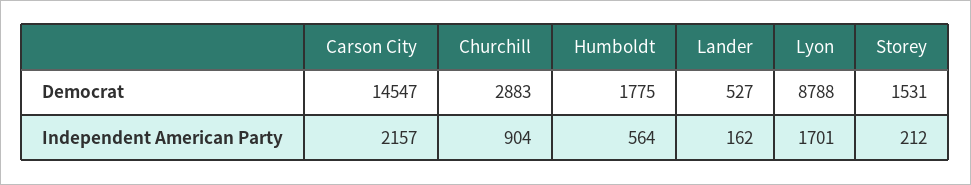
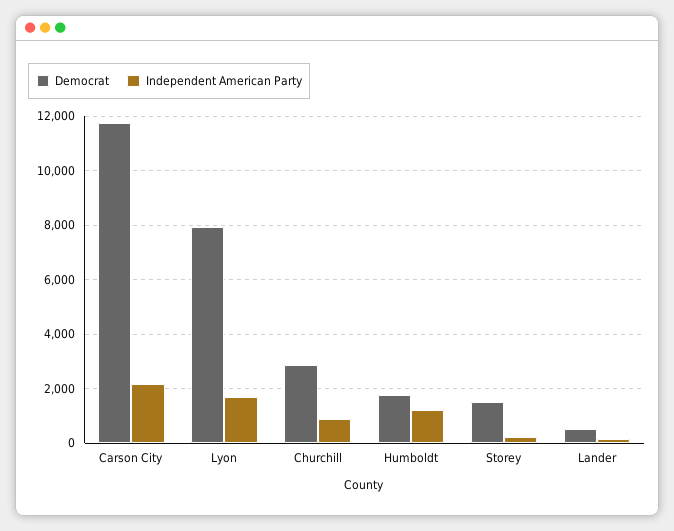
  {
    "Democrat": {
-     "Carson City": 14547,
+     "Carson City": 11750,
      "Churchill": 2883,
      "Humboldt": 1775,
      "Lander": 527,
-     "Lyon": 8788,
+     "Lyon": 8000,
      "Storey": 1531
    },
    "Independent American Party": {
      "Carson City": 2157,
      "Churchill": 904,
-     "Humboldt": 564,
+     "Humboldt": 1250,
      "Lander": 162,
      "Lyon": 1701,
      "Storey": 212
    }
  }

